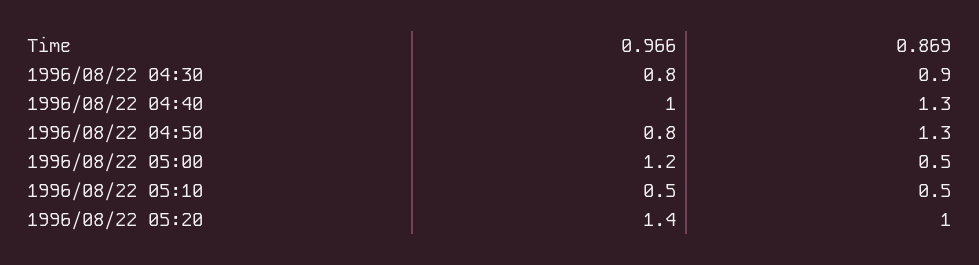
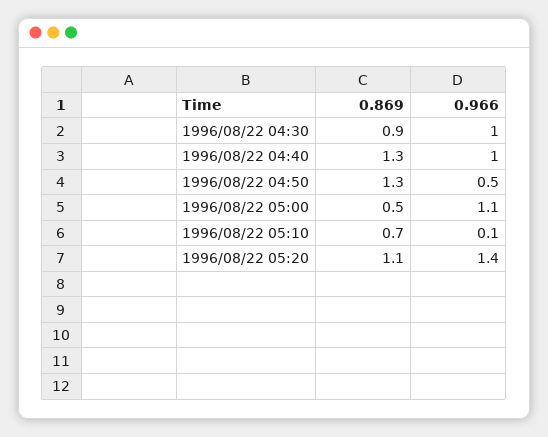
  {
    "0.966": {
-     "1996/08/22 04:30": 0.8,
+     "1996/08/22 04:30": 1,
      "1996/08/22 04:40": 1,
-     "1996/08/22 04:50": 0.8,
+     "1996/08/22 04:50": 0.5,
-     "1996/08/22 05:00": 1.2,
+     "1996/08/22 05:00": 1.1,
-     "1996/08/22 05:10": 0.5,
+     "1996/08/22 05:10": 0.1,
      "1996/08/22 05:20": 1.4
    },
    "0.869": {
      "1996/08/22 04:30": 0.9,
      "1996/08/22 04:40": 1.3,
      "1996/08/22 04:50": 1.3,
      "1996/08/22 05:00": 0.5,
-     "1996/08/22 05:10": 0.5,
+     "1996/08/22 05:10": 0.7,
-     "1996/08/22 05:20": 1
+     "1996/08/22 05:20": 1.1
    }
  }

